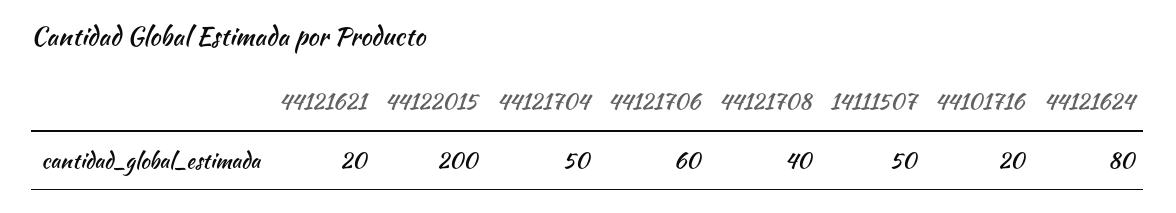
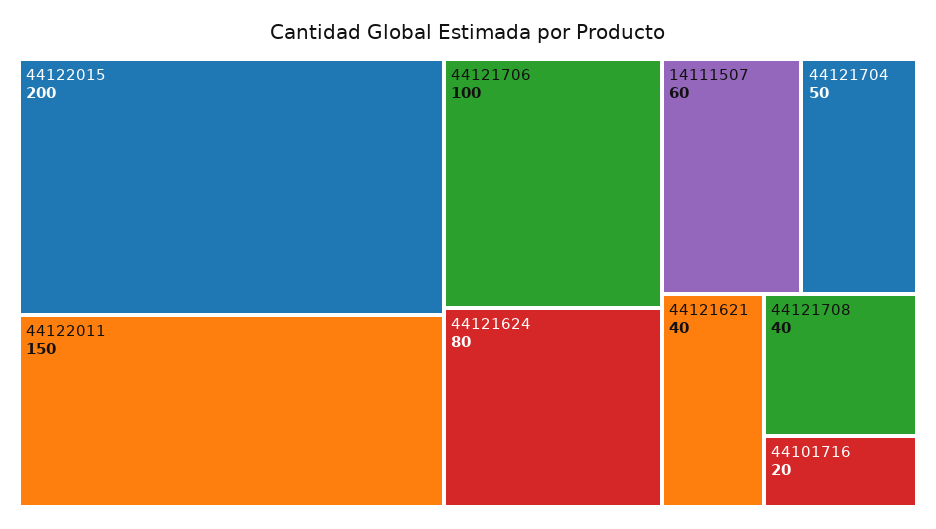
  {
-   "44121621": 20,
+   "44121621": 40,
    "44122015": 200,
    "44121704": 50,
-   "44121706": 60,
+   "44121706": 100,
    "44121708": 40,
-   "14111507": 50,
+   "14111507": 60,
    "44101716": 20,
-   "44121624": 80
+   "44121624": 80,
+   "44122011": 150
  }

